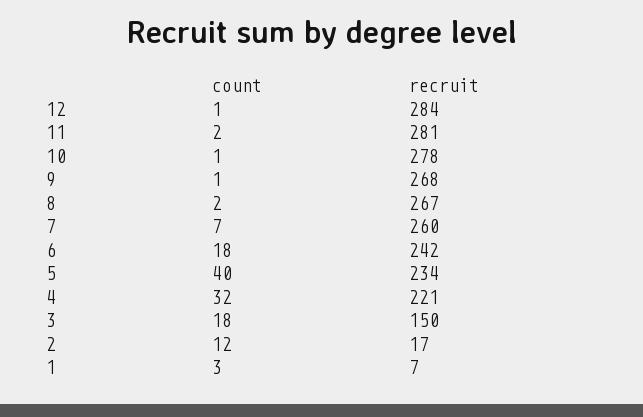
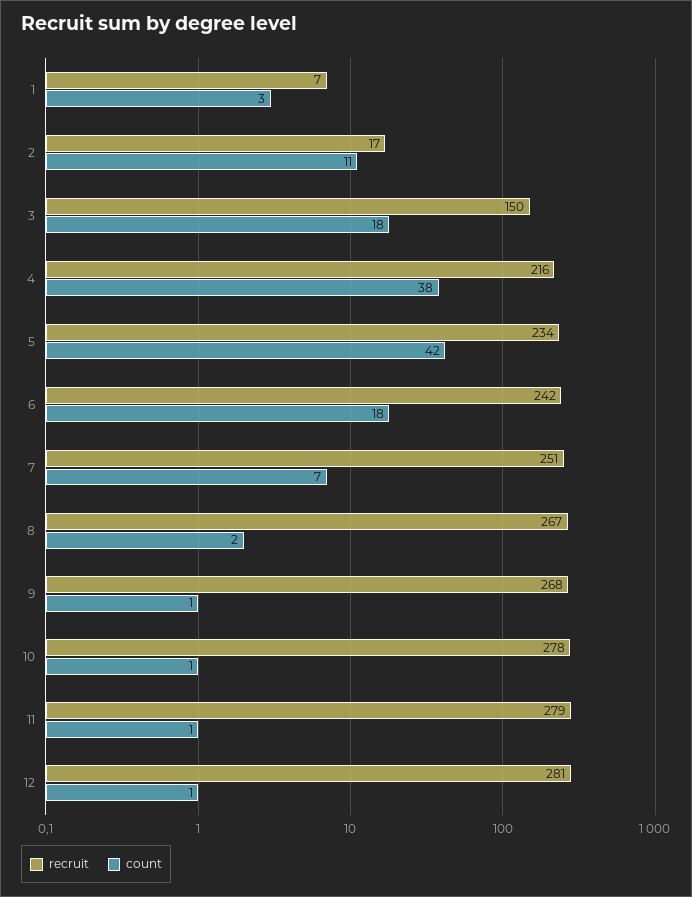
  {
    "count": {
      "12": 1,
-     "11": 2,
+     "11": 1,
      "10": 1,
      "9": 1,
      "8": 2,
      "7": 7,
      "6": 18,
-     "5": 40,
+     "5": 42,
-     "4": 32,
+     "4": 38,
      "3": 18,
-     "2": 12,
+     "2": 11,
      "1": 3
    },
    "recruit": {
-     "12": 284,
+     "12": 281,
-     "11": 281,
+     "11": 279,
      "10": 278,
      "9": 268,
      "8": 267,
-     "7": 260,
+     "7": 251,
      "6": 242,
      "5": 234,
-     "4": 221,
+     "4": 216,
      "3": 150,
      "2": 17,
      "1": 7
    }
  }

